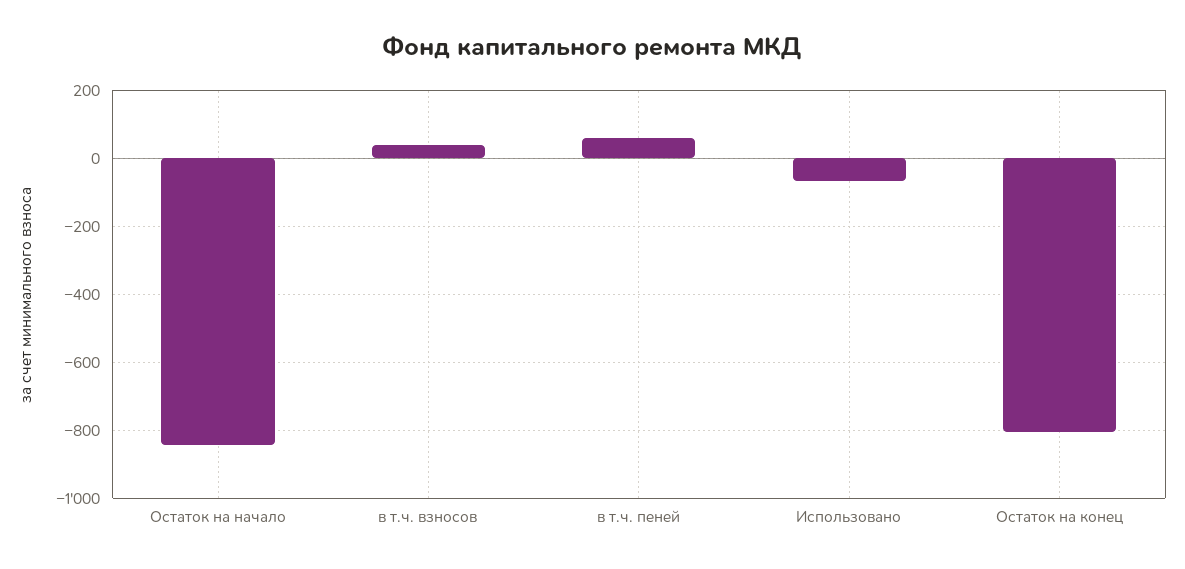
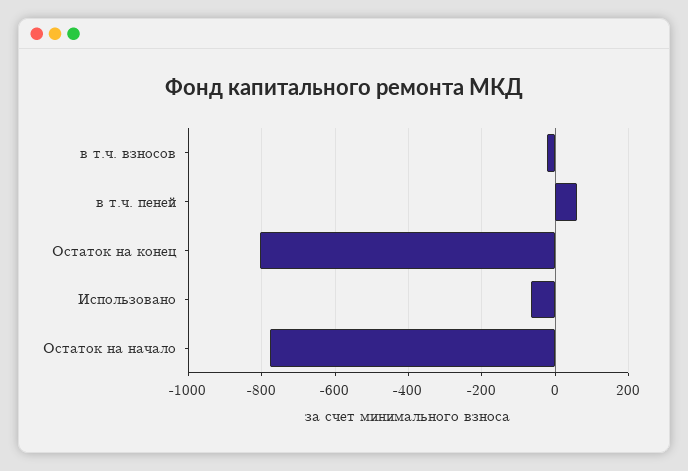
  {
-   "Остаток на начало": -840,
+   "Остаток на начало": -780,
-   "в т.ч. взносов": 40,
+   "в т.ч. взносов": -20,
    "в т.ч. пеней": 60,
    "Использовано": -60,
    "Остаток на конец": -800
  }

